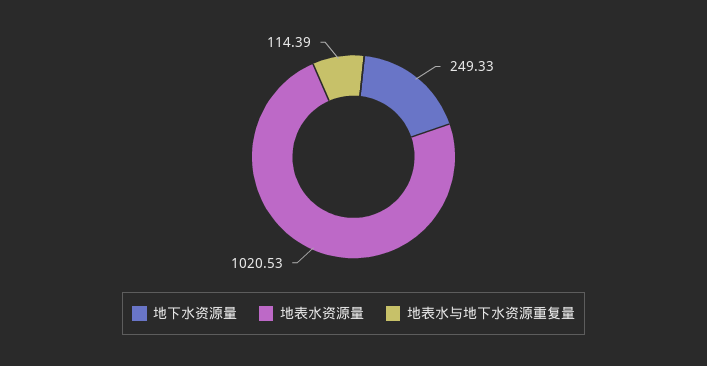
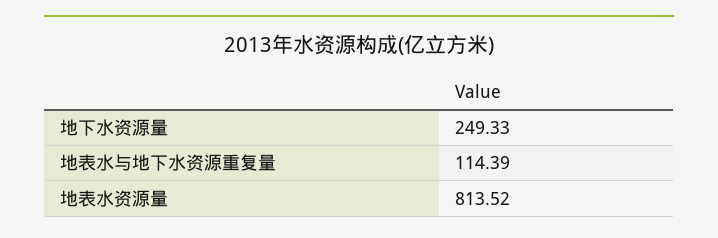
  {
    "地下水资源量": 249.33,
-   "地表水资源量": 1020.53,
+   "地表水资源量": 813.52,
    "地表水与地下水资源重复量": 114.39
  }

